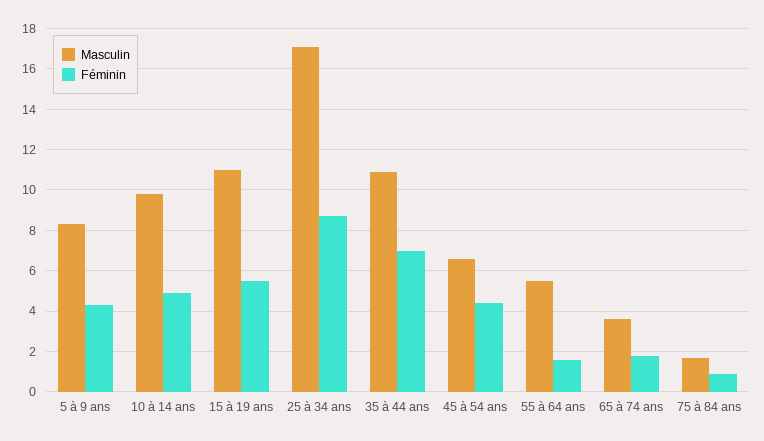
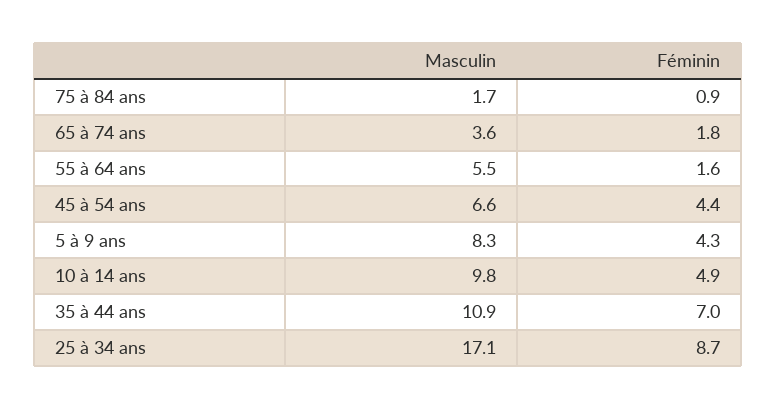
  {
    "Masculin": {
      "5 à 9 ans": 8.3,
      "10 à 14 ans": 9.8,
-     "15 à 19 ans": 11,
      "25 à 34 ans": 17.1,
      "35 à 44 ans": 10.9,
      "45 à 54 ans": 6.6,
      "55 à 64 ans": 5.5,
      "65 à 74 ans": 3.6,
      "75 à 84 ans": 1.7
    },
    "Féminin": {
      "5 à 9 ans": 4.3,
      "10 à 14 ans": 4.9,
-     "15 à 19 ans": 5.5,
      "25 à 34 ans": 8.7,
      "35 à 44 ans": 7,
      "45 à 54 ans": 4.4,
      "55 à 64 ans": 1.6,
      "65 à 74 ans": 1.8,
      "75 à 84 ans": 0.9
    }
  }

